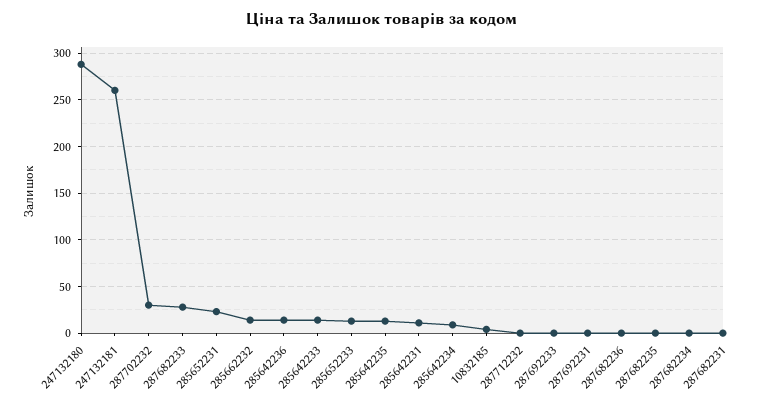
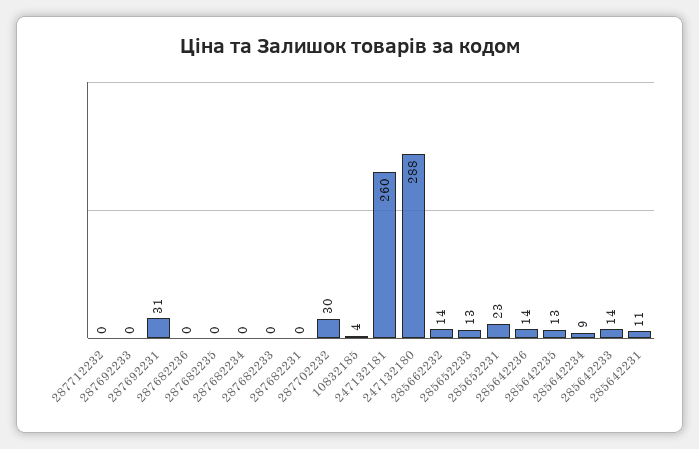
  {
    "247132180": 288,
    "247132181": 260,
    "287702232": 30,
-   "287682233": 30,
+   "287682233": 0,
    "285652231": 23,
    "285662232": 14,
    "285642236": 14,
    "285642233": 14,
    "285652233": 13,
    "285642235": 13,
    "285642231": 11,
    "285642234": 9,
    "10832185": 4,
    "287712232": 0,
    "287692233": 0,
-   "287692231": 0,
+   "287692231": 31,
    "287682236": 0,
    "287682235": 0,
    "287682234": 0,
    "287682231": 0
  }

